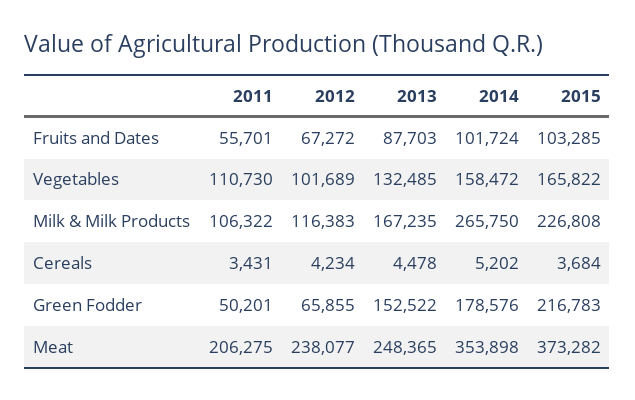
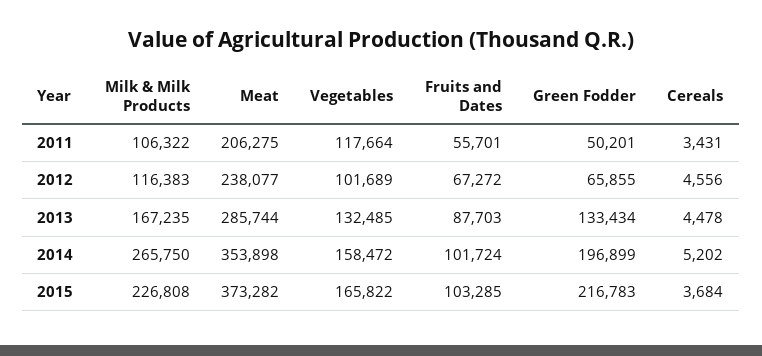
  {
    "2011": {
      "Fruits and Dates": 55701,
-     "Vegetables": 110730,
+     "Vegetables": 117664,
      "Milk & Milk Products": 106322,
      "Cereals": 3431,
      "Green Fodder": 50201,
      "Meat": 206275
    },
    "2012": {
      "Fruits and Dates": 67272,
      "Vegetables": 101689,
      "Milk & Milk Products": 116383,
-     "Cereals": 4234,
+     "Cereals": 4556,
      "Green Fodder": 65855,
      "Meat": 238077
    },
    "2013": {
      "Fruits and Dates": 87703,
      "Vegetables": 132485,
      "Milk & Milk Products": 167235,
      "Cereals": 4478,
-     "Green Fodder": 152522,
+     "Green Fodder": 133434,
-     "Meat": 248365
+     "Meat": 285744
    },
    "2014": {
      "Fruits and Dates": 101724,
      "Vegetables": 158472,
      "Milk & Milk Products": 265750,
      "Cereals": 5202,
-     "Green Fodder": 178576,
+     "Green Fodder": 196899,
      "Meat": 353898
    },
    "2015": {
      "Fruits and Dates": 103285,
      "Vegetables": 165822,
      "Milk & Milk Products": 226808,
      "Cereals": 3684,
      "Green Fodder": 216783,
      "Meat": 373282
    }
  }

